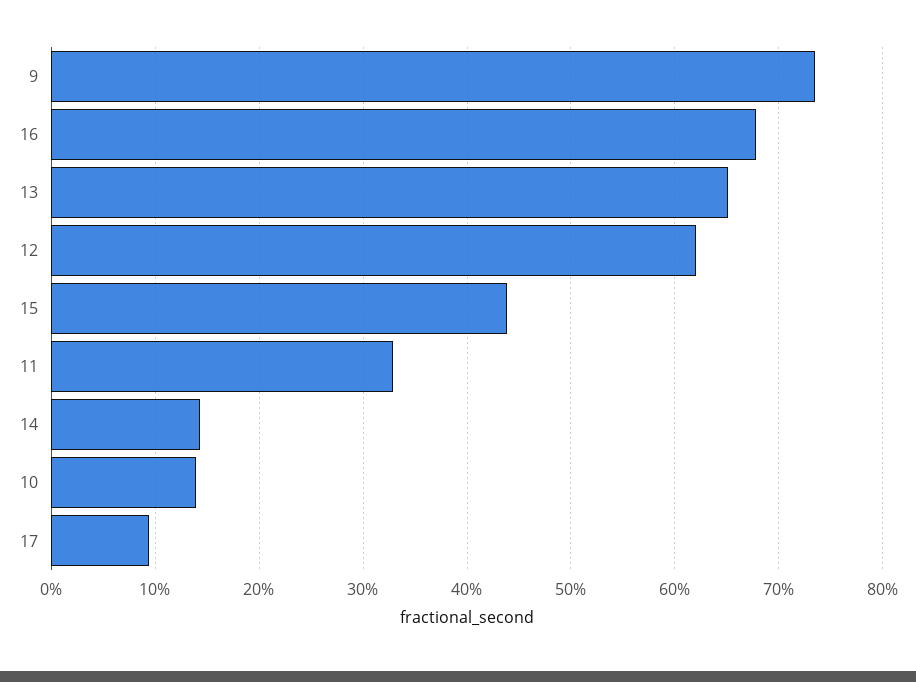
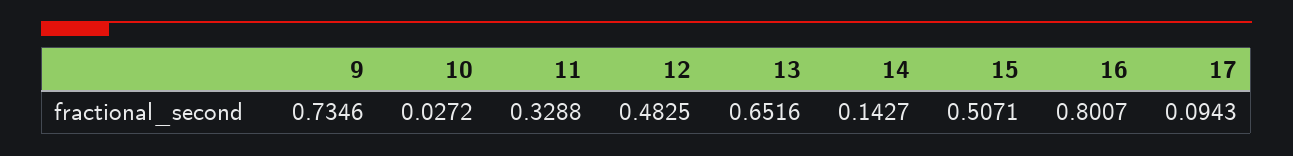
  {
    "9": 0.7346,
-   "16": 0.68,
+   "16": 0.8007,
    "13": 0.6516,
-   "12": 0.62,
+   "12": 0.4825,
-   "15": 0.44,
+   "15": 0.5071,
    "11": 0.3288,
    "14": 0.1427,
-   "10": 0.14,
+   "10": 0.0272,
    "17": 0.0943
  }

